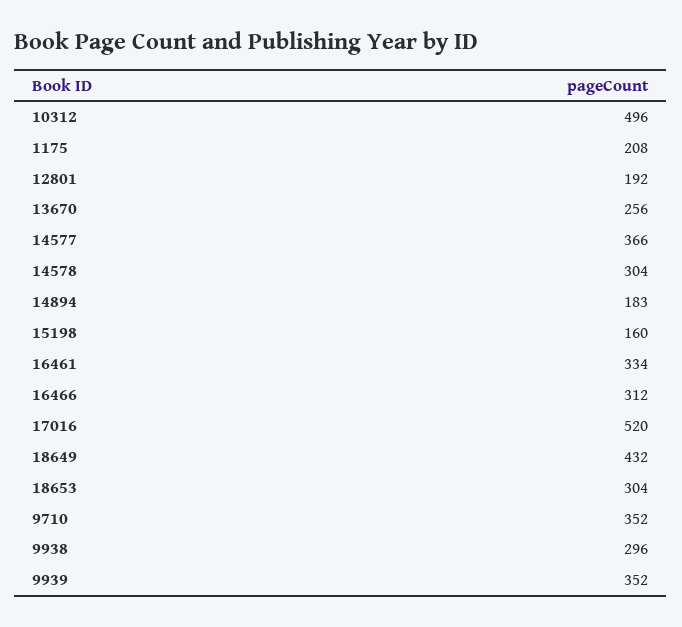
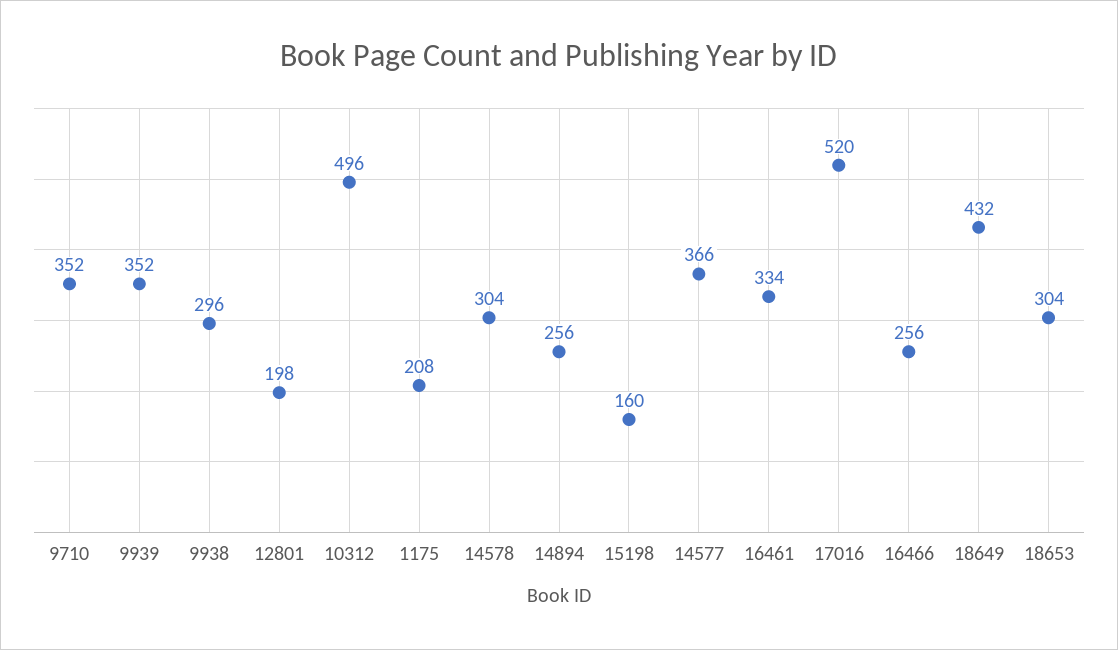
  {
    "10312": 496,
    "1175": 208,
-   "12801": 192,
+   "12801": 198,
-   "13670": 256,
    "14577": 366,
    "14578": 304,
-   "14894": 183,
+   "14894": 256,
    "15198": 160,
    "16461": 334,
-   "16466": 312,
+   "16466": 256,
    "17016": 520,
    "18649": 432,
    "18653": 304,
    "9710": 352,
    "9938": 296,
    "9939": 352
  }

